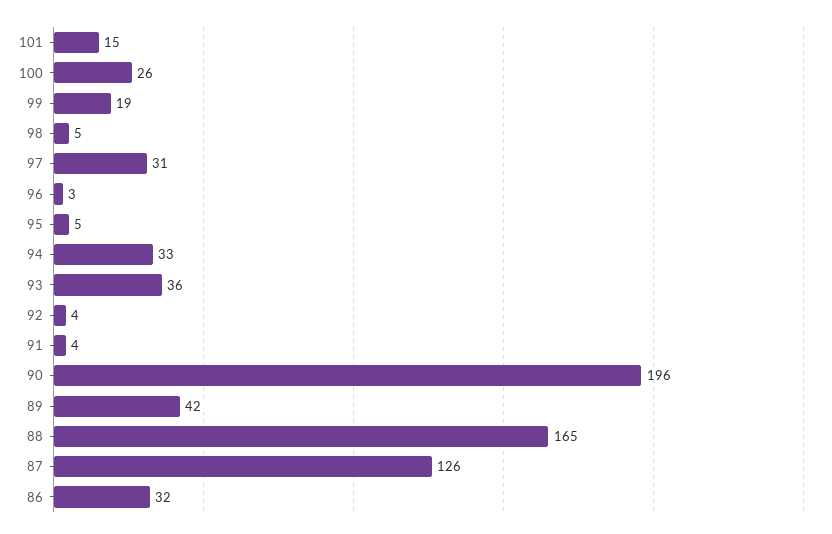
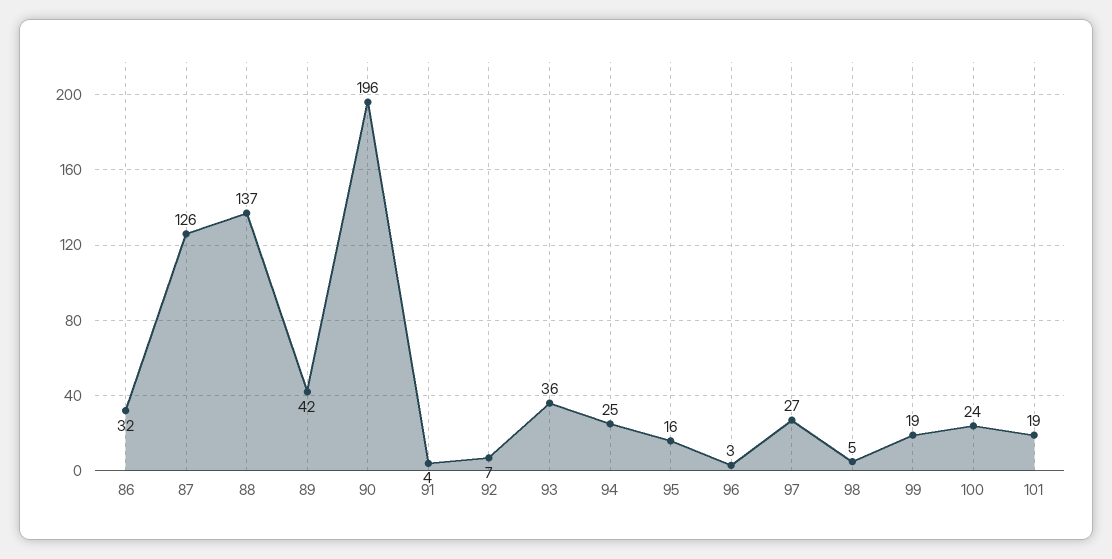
  {
-   "101": 15,
+   "101": 19,
-   "100": 26,
+   "100": 24,
    "99": 19,
    "98": 5,
-   "97": 31,
+   "97": 27,
    "96": 3,
-   "95": 5,
+   "95": 16,
-   "94": 33,
+   "94": 25,
    "93": 36,
-   "92": 4,
+   "92": 7,
    "91": 4,
    "90": 196,
    "89": 42,
-   "88": 165,
+   "88": 137,
    "87": 126,
    "86": 32
  }

